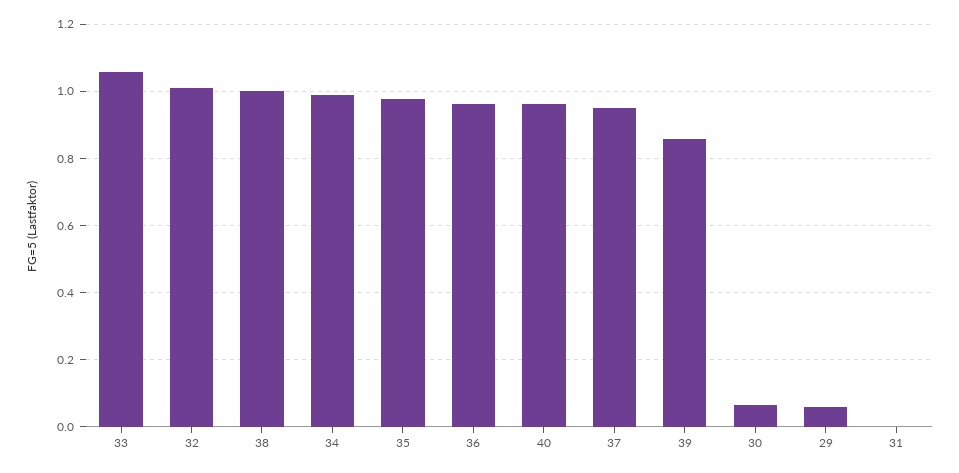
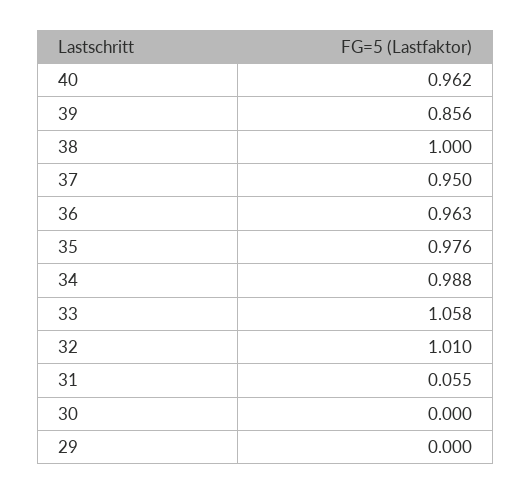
  {
    "33": 1.058,
    "32": 1.01,
    "38": 1,
    "34": 0.988,
    "35": 0.976,
    "36": 0.963,
    "40": 0.962,
    "37": 0.95,
    "39": 0.856,
-   "30": 0.06,
+   "30": 0,
-   "29": 0.06,
+   "29": 0,
-   "31": 0
+   "31": 0.055
  }

